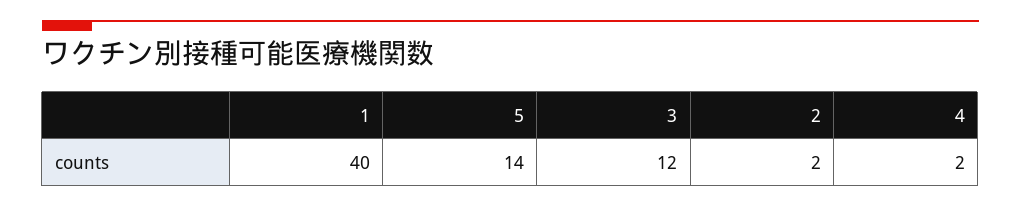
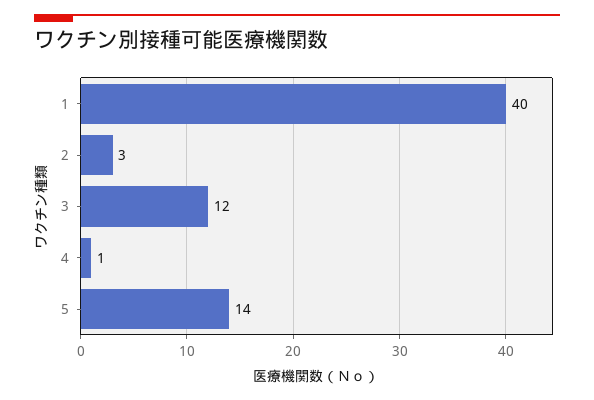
  {
    "1": 40,
    "5": 14,
    "3": 12,
-   "2": 2,
+   "2": 3,
-   "4": 2
+   "4": 1
  }

